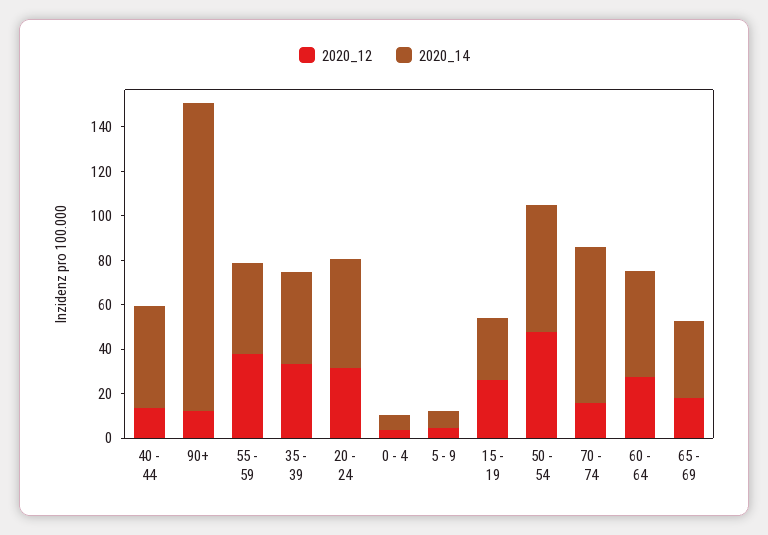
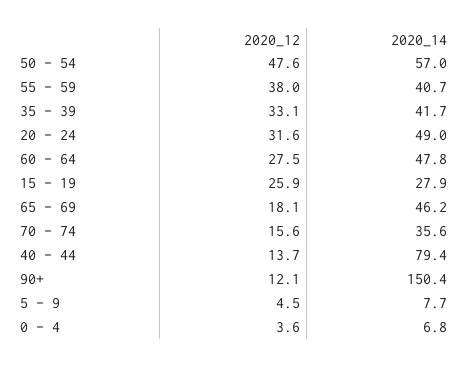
  {
    "2020_12": {
      "40 - 44": 13.7,
      "90+": 12.1,
      "55 - 59": 38,
      "35 - 39": 33.1,
      "20 - 24": 31.6,
      "0 - 4": 3.6,
      "5 - 9": 4.5,
      "15 - 19": 25.9,
      "50 - 54": 47.6,
      "70 - 74": 15.6,
      "60 - 64": 27.5,
      "65 - 69": 18.1
    },
    "2020_14": {
-     "40 - 44": 45,
+     "40 - 44": 79.4,
-     "90+": 140,
+     "90+": 150.4,
      "55 - 59": 40.7,
      "35 - 39": 41.7,
      "20 - 24": 49,
      "0 - 4": 6.8,
      "5 - 9": 7.7,
      "15 - 19": 27.9,
      "50 - 54": 57,
-     "70 - 74": 70,
+     "70 - 74": 35.6,
      "60 - 64": 47.8,
-     "65 - 69": 35
+     "65 - 69": 46.2
    }
  }

